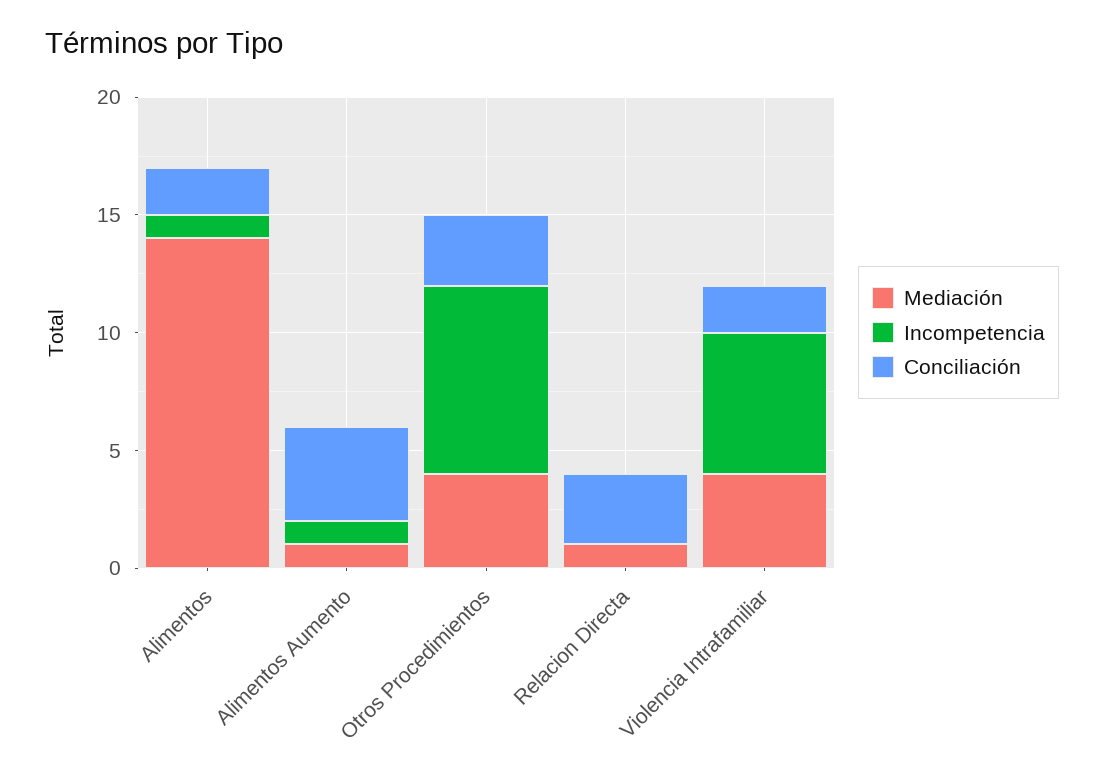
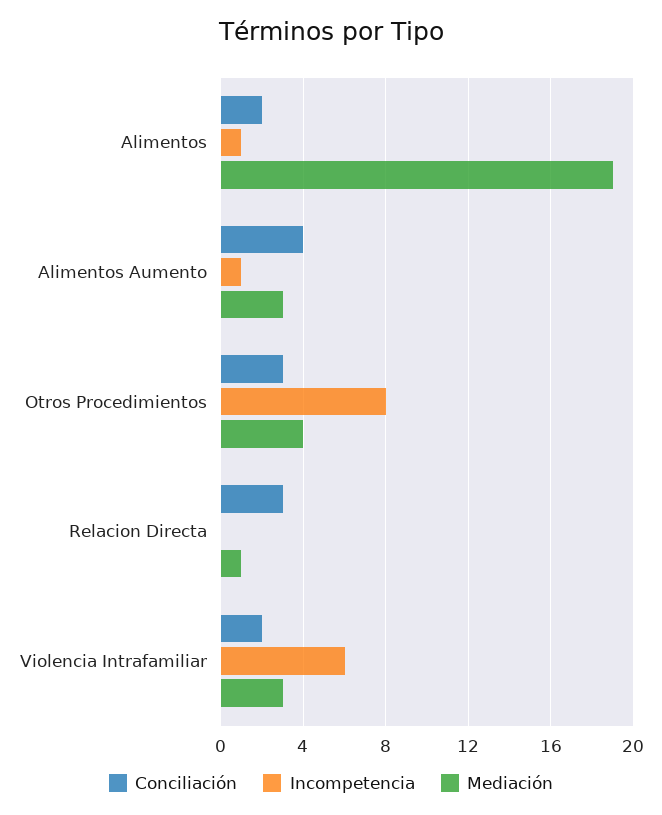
  {
    "Mediación": {
-     "Alimentos": 14,
+     "Alimentos": 19,
-     "Alimentos Aumento": 1,
+     "Alimentos Aumento": 3,
      "Otros Procedimientos": 4,
      "Relacion Directa": 1,
-     "Violencia Intrafamiliar": 4
+     "Violencia Intrafamiliar": 3
    },
    "Incompetencia": {
      "Alimentos": 1,
      "Alimentos Aumento": 1,
      "Otros Procedimientos": 8,
      "Relacion Directa": 0,
      "Violencia Intrafamiliar": 6
    },
    "Conciliación": {
      "Alimentos": 2,
      "Alimentos Aumento": 4,
      "Otros Procedimientos": 3,
      "Relacion Directa": 3,
      "Violencia Intrafamiliar": 2
    }
  }

